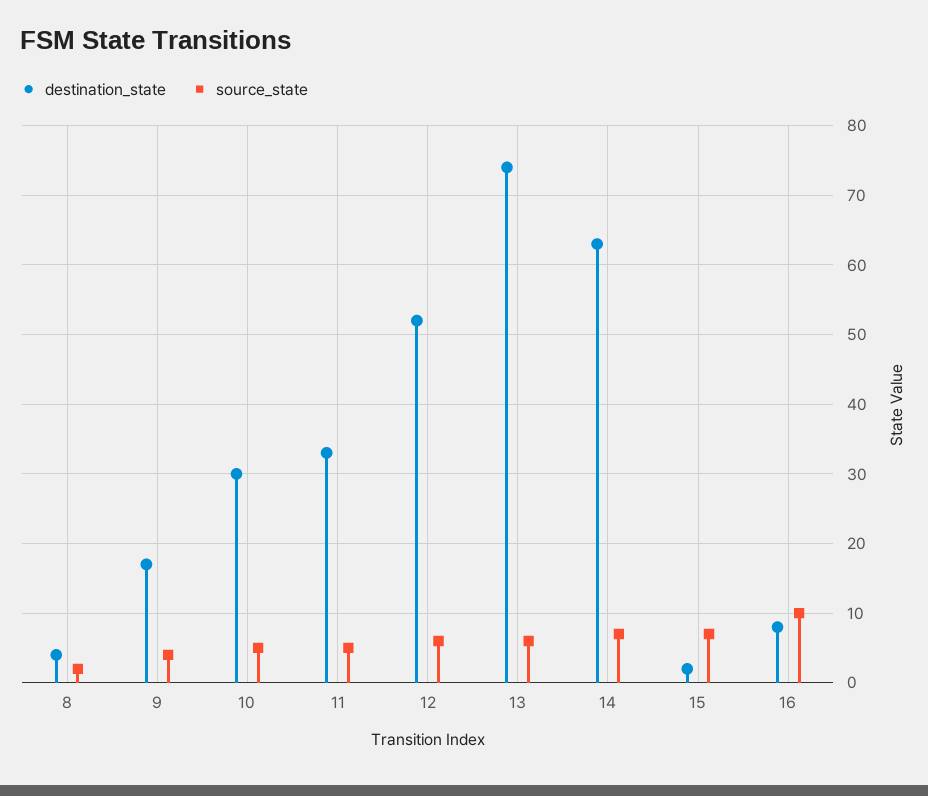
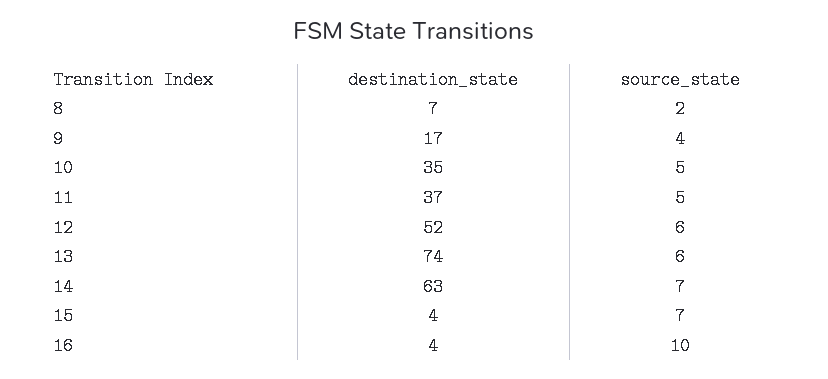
  {
    "destination_state": {
-     "8": 4,
+     "8": 7,
      "9": 17,
-     "10": 30,
+     "10": 35,
-     "11": 33,
+     "11": 37,
      "12": 52,
      "13": 74,
      "14": 63,
-     "15": 2,
+     "15": 4,
-     "16": 8
+     "16": 4
    },
    "source_state": {
      "8": 2,
      "9": 4,
      "10": 5,
      "11": 5,
      "12": 6,
      "13": 6,
      "14": 7,
      "15": 7,
      "16": 10
    }
  }

